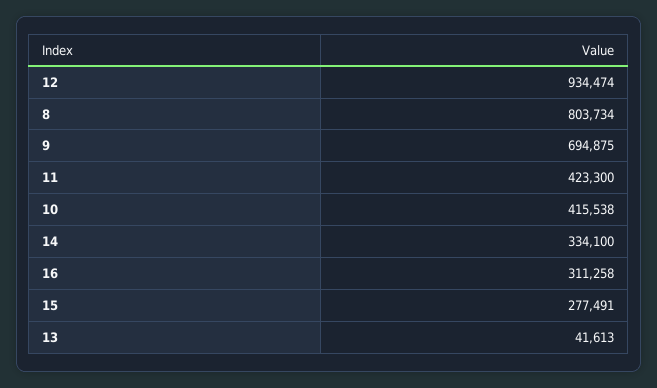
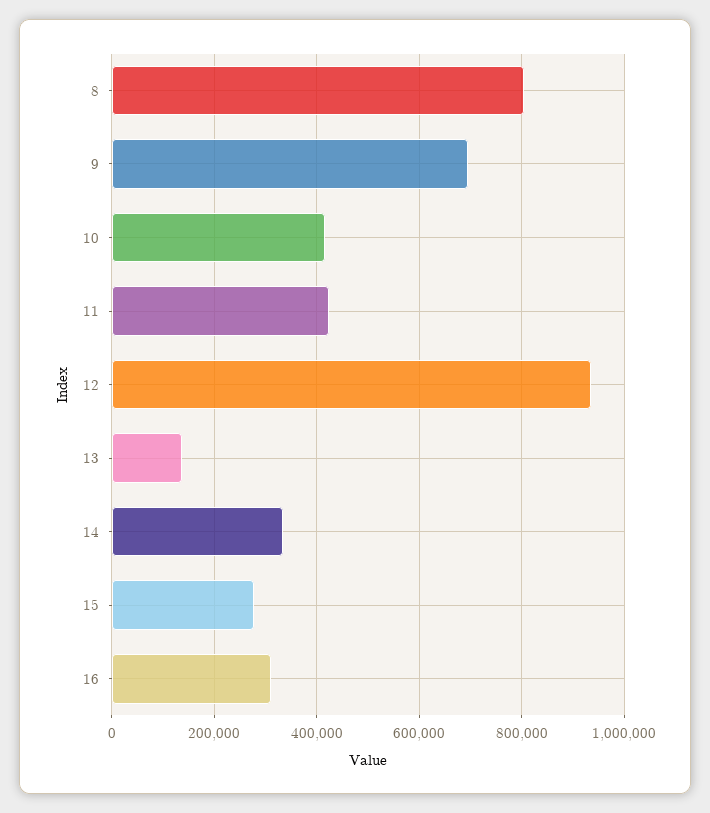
  {
    "12": 934474,
    "8": 803734,
    "9": 694875,
    "11": 423300,
    "10": 415538,
    "14": 334100,
    "16": 311258,
    "15": 277491,
-   "13": 41613
+   "13": 140000
  }

